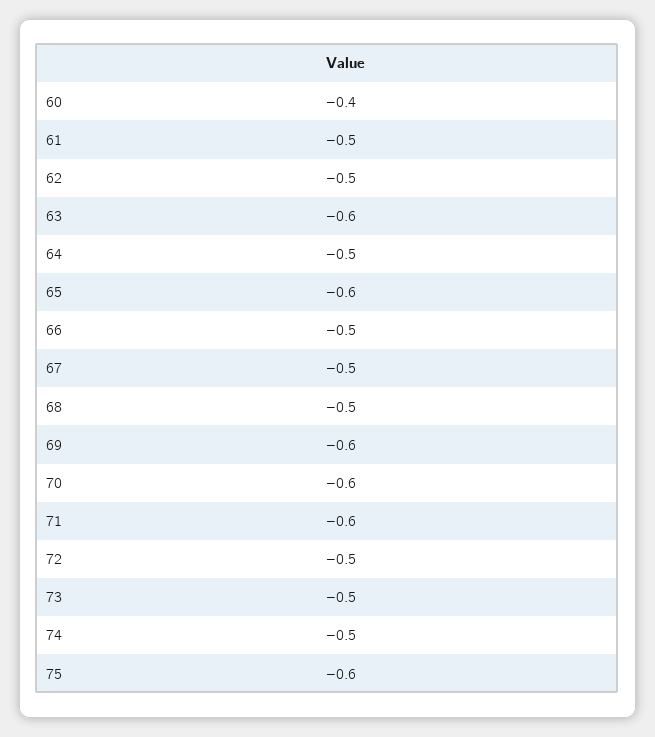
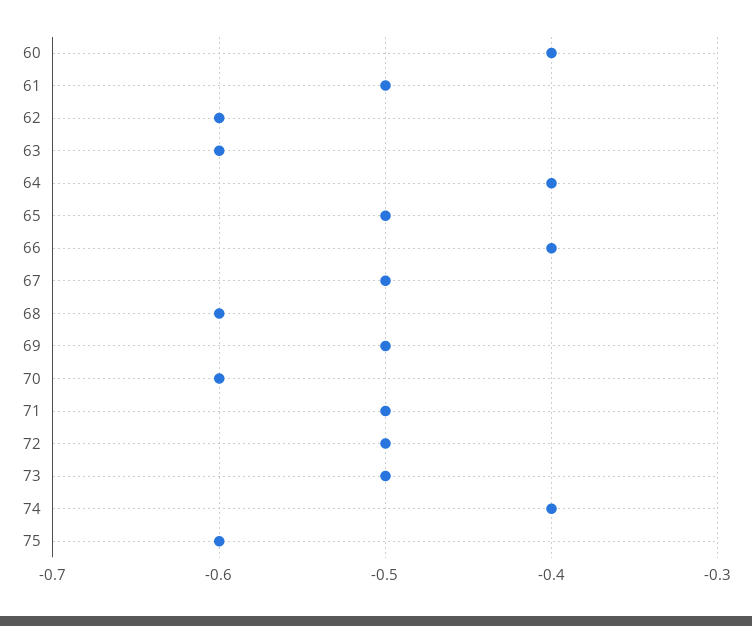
  {
    "60": -0.4,
    "61": -0.5,
-   "62": -0.5,
+   "62": -0.6,
    "63": -0.6,
-   "64": -0.5,
+   "64": -0.4,
-   "65": -0.6,
+   "65": -0.5,
-   "66": -0.5,
+   "66": -0.4,
    "67": -0.5,
-   "68": -0.5,
+   "68": -0.6,
-   "69": -0.6,
+   "69": -0.5,
    "70": -0.6,
-   "71": -0.6,
+   "71": -0.5,
    "72": -0.5,
    "73": -0.5,
-   "74": -0.5,
+   "74": -0.4,
    "75": -0.6
  }

